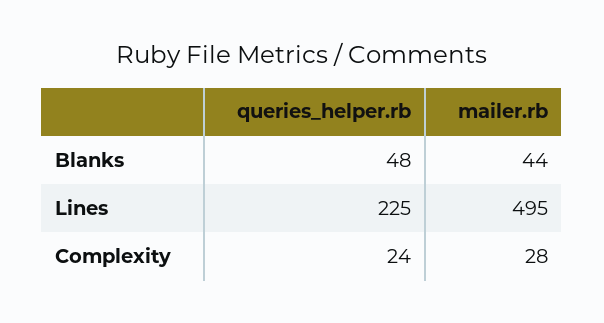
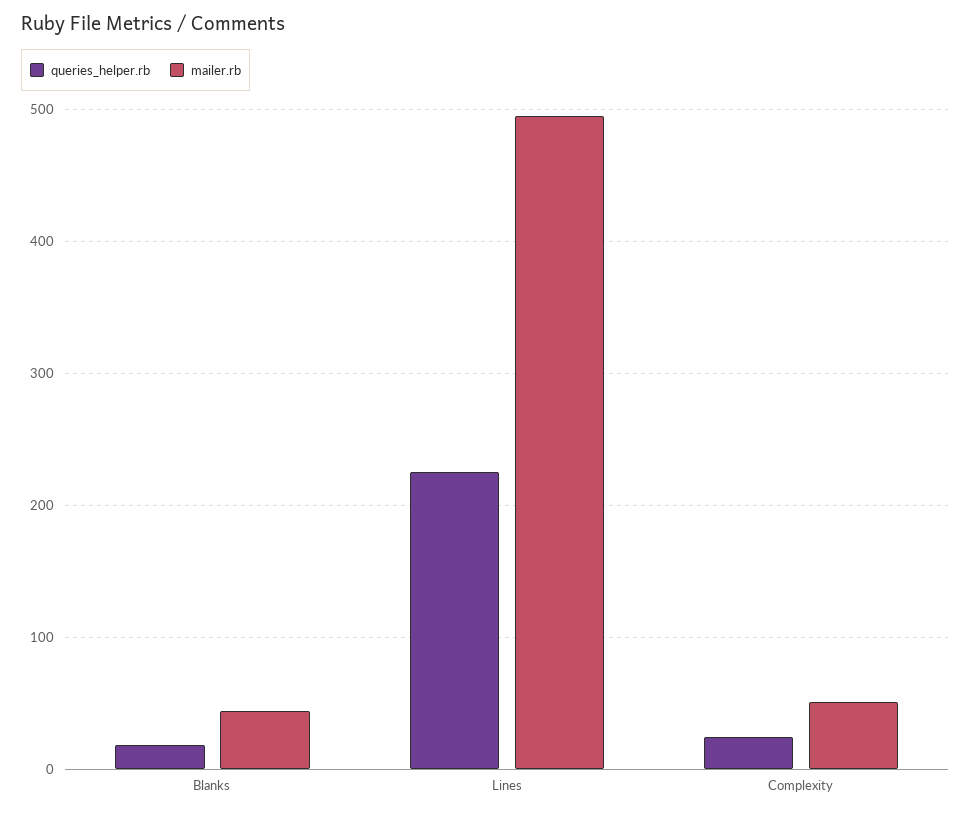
  {
    "queries_helper.rb": {
-     "Blanks": 48,
+     "Blanks": 20,
      "Lines": 225,
      "Complexity": 24
    },
    "mailer.rb": {
      "Blanks": 44,
      "Lines": 495,
-     "Complexity": 28
+     "Complexity": 50
    }
  }

